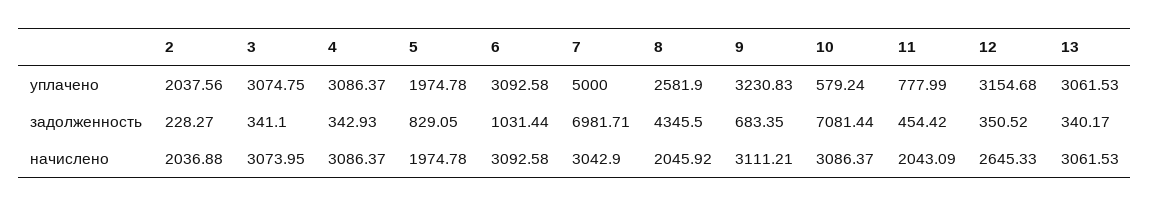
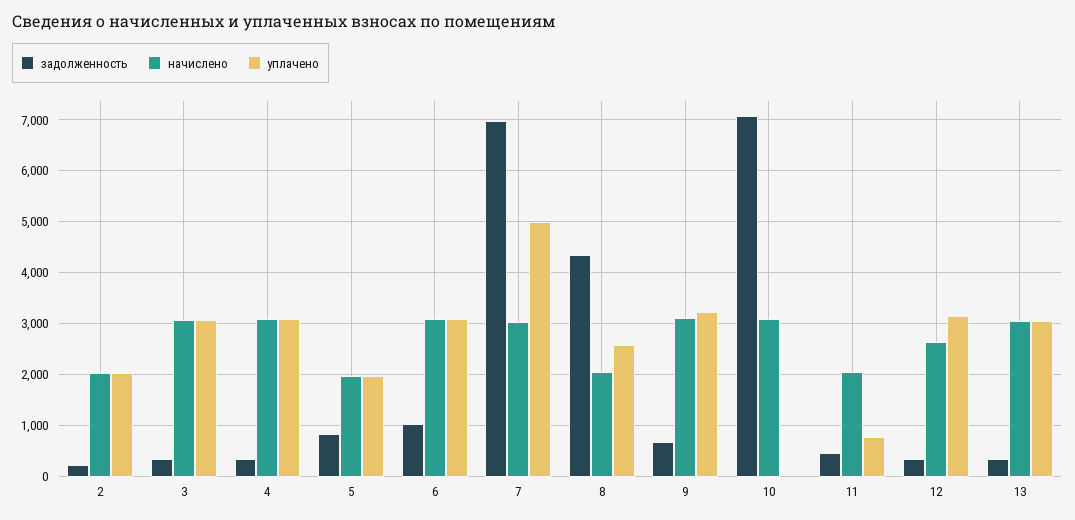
  {
    "уплачено": {
      "2": 2037.56,
      "3": 3074.75,
      "4": 3086.37,
      "5": 1974.78,
      "6": 3092.58,
      "7": 5000,
      "8": 2581.9,
      "9": 3230.83,
-     "10": 579.24,
+     "10": 0,
      "11": 777.99,
      "12": 3154.68,
      "13": 3061.53
    },
    "задолженность": {
      "2": 228.27,
      "3": 341.1,
      "4": 342.93,
      "5": 829.05,
      "6": 1031.44,
      "7": 6981.71,
      "8": 4345.5,
      "9": 683.35,
      "10": 7081.44,
      "11": 454.42,
      "12": 350.52,
      "13": 340.17
    },
    "начислено": {
      "2": 2036.88,
      "3": 3073.95,
      "4": 3086.37,
      "5": 1974.78,
      "6": 3092.58,
      "7": 3042.9,
      "8": 2045.92,
      "9": 3111.21,
      "10": 3086.37,
      "11": 2043.09,
      "12": 2645.33,
      "13": 3061.53
    }
  }

